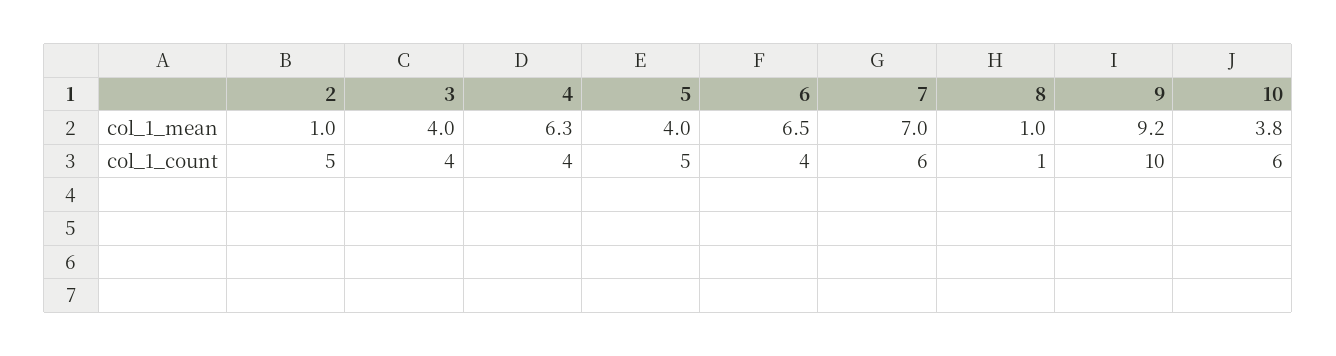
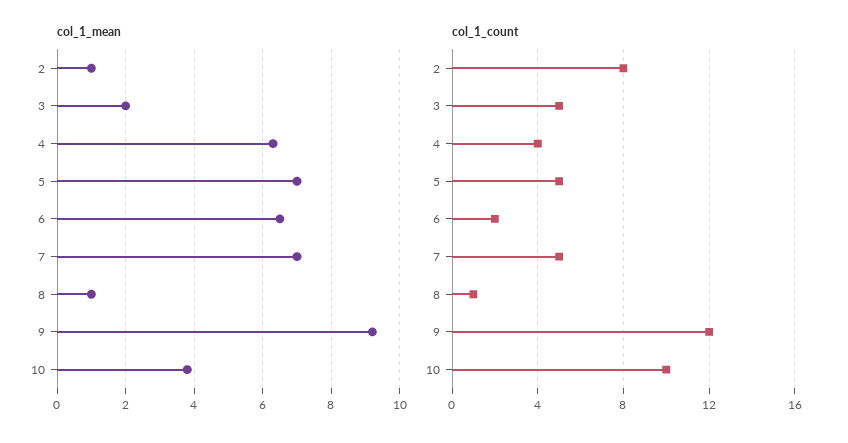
  {
    "col_1_mean": {
      "2": 1,
-     "3": 4,
+     "3": 2,
      "4": 6.3,
-     "5": 4,
+     "5": 7,
      "6": 6.5,
      "7": 7,
      "8": 1,
      "9": 9.2,
      "10": 3.8
    },
    "col_1_count": {
-     "2": 5,
+     "2": 8,
-     "3": 4,
+     "3": 5,
      "4": 4,
      "5": 5,
-     "6": 4,
+     "6": 2,
-     "7": 6,
+     "7": 5,
      "8": 1,
-     "9": 10,
+     "9": 12,
-     "10": 6
+     "10": 10
    }
  }

